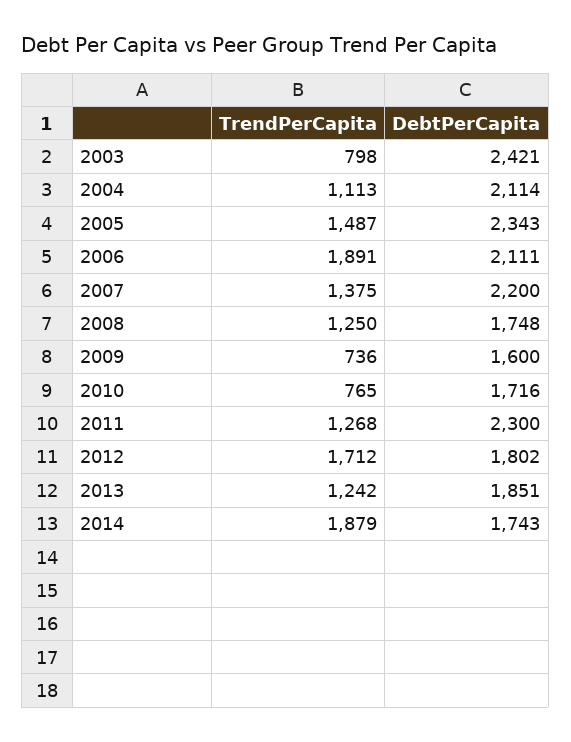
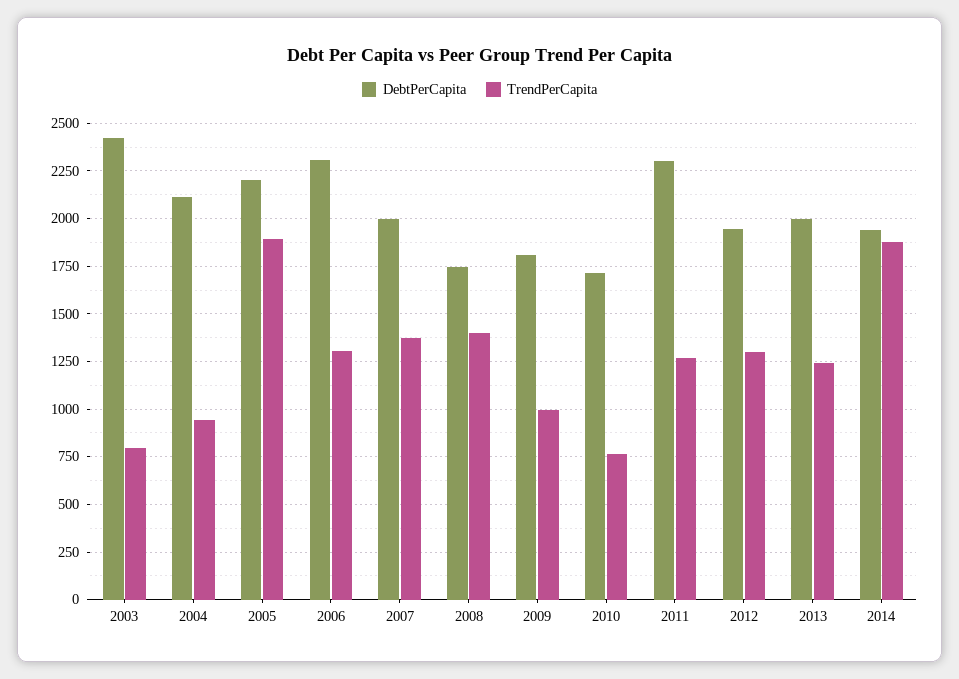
  {
    "TrendPerCapita": {
      "2003": 798,
-     "2004": 1113,
+     "2004": 950,
-     "2005": 1487,
+     "2005": 1900,
-     "2006": 1891,
+     "2006": 1300,
      "2007": 1375,
-     "2008": 1250,
+     "2008": 1400,
-     "2009": 736,
+     "2009": 1000,
      "2010": 765,
      "2011": 1268,
-     "2012": 1712,
+     "2012": 1300,
      "2013": 1242,
      "2014": 1879
    },
    "DebtPerCapita": {
      "2003": 2421,
      "2004": 2114,
-     "2005": 2343,
+     "2005": 2200,
-     "2006": 2111,
+     "2006": 2300,
-     "2007": 2200,
+     "2007": 2000,
      "2008": 1748,
-     "2009": 1600,
+     "2009": 1800,
      "2010": 1716,
      "2011": 2300,
-     "2012": 1802,
+     "2012": 1950,
-     "2013": 1851,
+     "2013": 2000,
-     "2014": 1743
+     "2014": 1950
    }
  }

